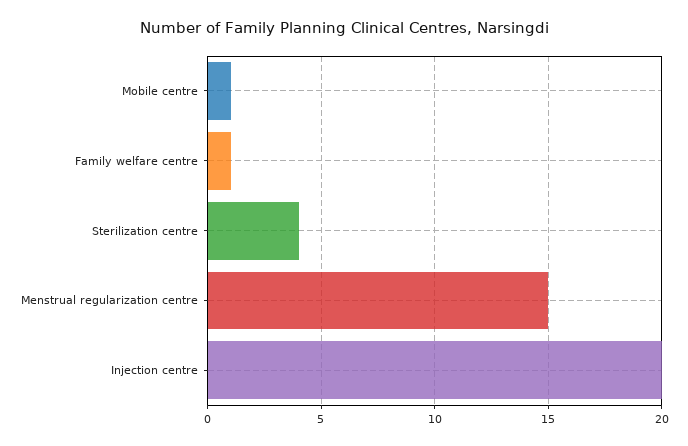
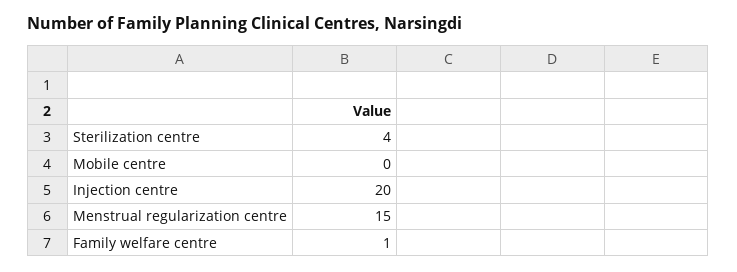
  {
-   "Mobile centre": 1,
+   "Mobile centre": 0,
    "Family welfare centre": 1,
    "Sterilization centre": 4,
    "Menstrual regularization centre": 15,
    "Injection centre": 20
  }

